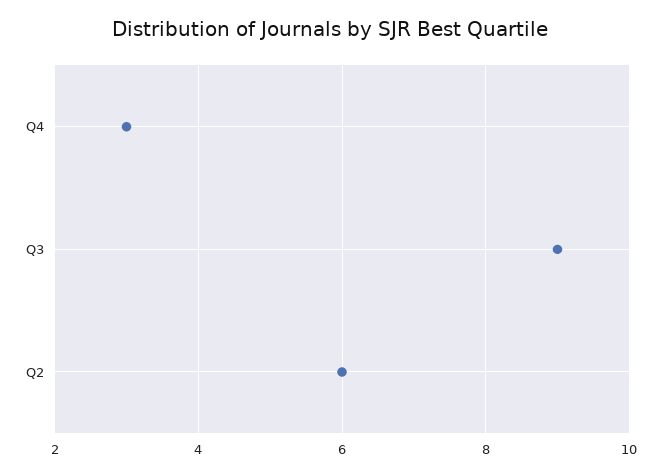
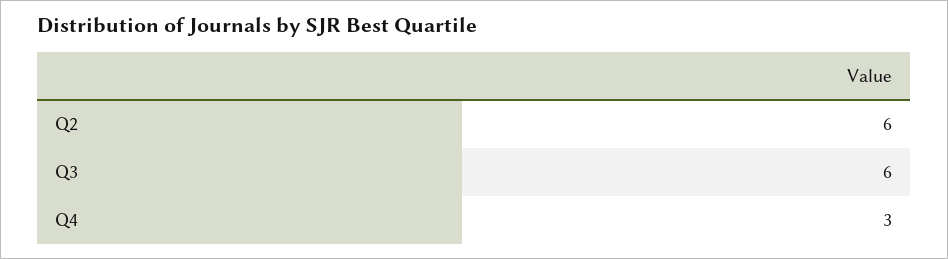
  {
    "Q4": 3,
-   "Q3": 9,
+   "Q3": 6,
    "Q2": 6
  }

